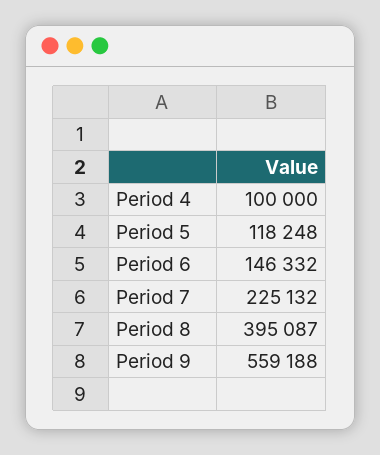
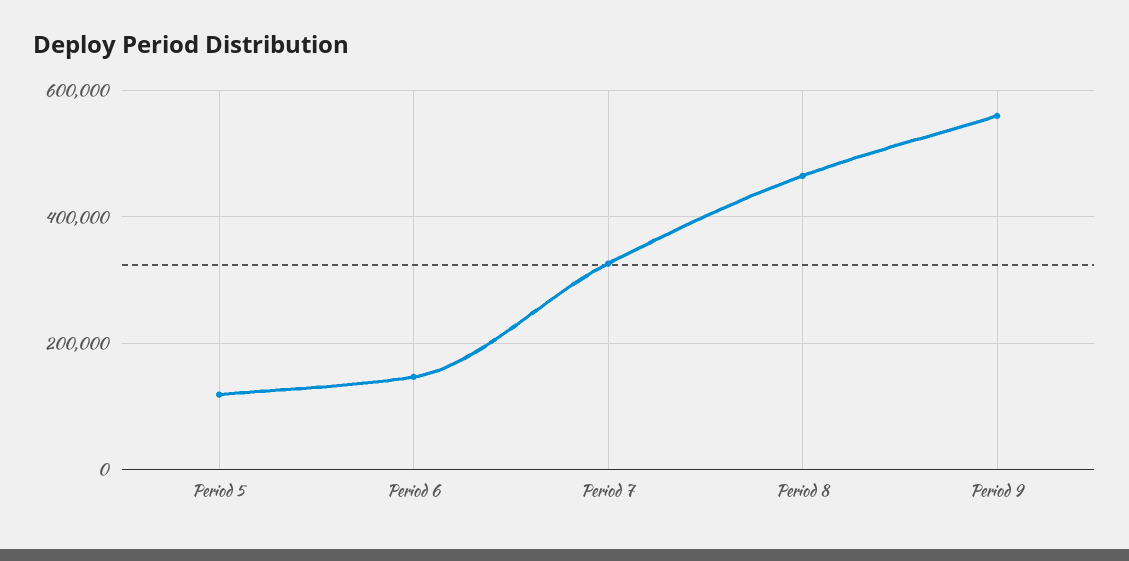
  {
-   "Period 4": 100000,
    "Period 5": 118248,
    "Period 6": 146332,
-   "Period 7": 225132,
+   "Period 7": 320000,
-   "Period 8": 395087,
+   "Period 8": 460000,
    "Period 9": 559188
  }

